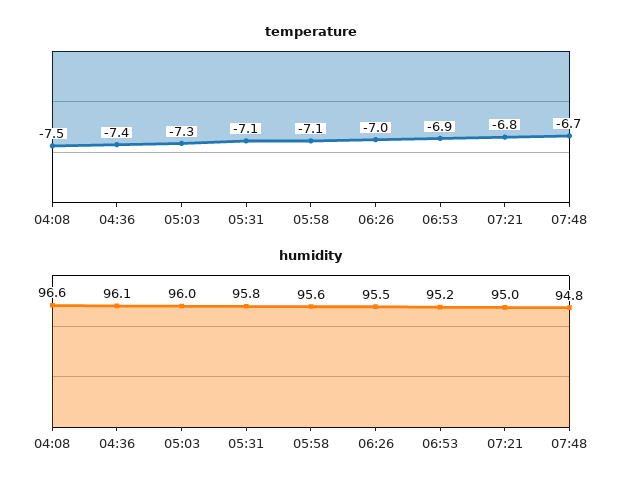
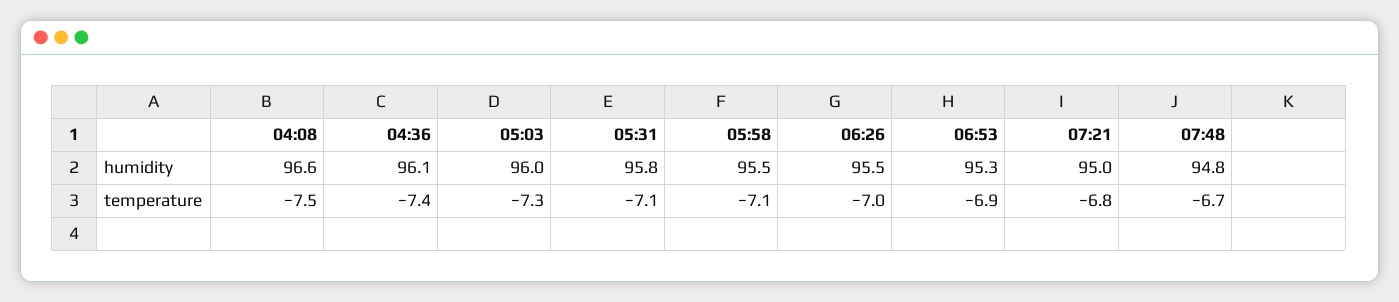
  {
    "temperature": {
      "04:08": -7.5,
      "04:36": -7.4,
      "05:03": -7.3,
      "05:31": -7.1,
      "05:58": -7.1,
      "06:26": -7,
      "06:53": -6.9,
      "07:21": -6.8,
      "07:48": -6.7
    },
    "humidity": {
      "04:08": 96.6,
      "04:36": 96.1,
      "05:03": 96,
      "05:31": 95.8,
-     "05:58": 95.6,
+     "05:58": 95.5,
      "06:26": 95.5,
-     "06:53": 95.2,
+     "06:53": 95.3,
      "07:21": 95,
      "07:48": 94.8
    }
  }

